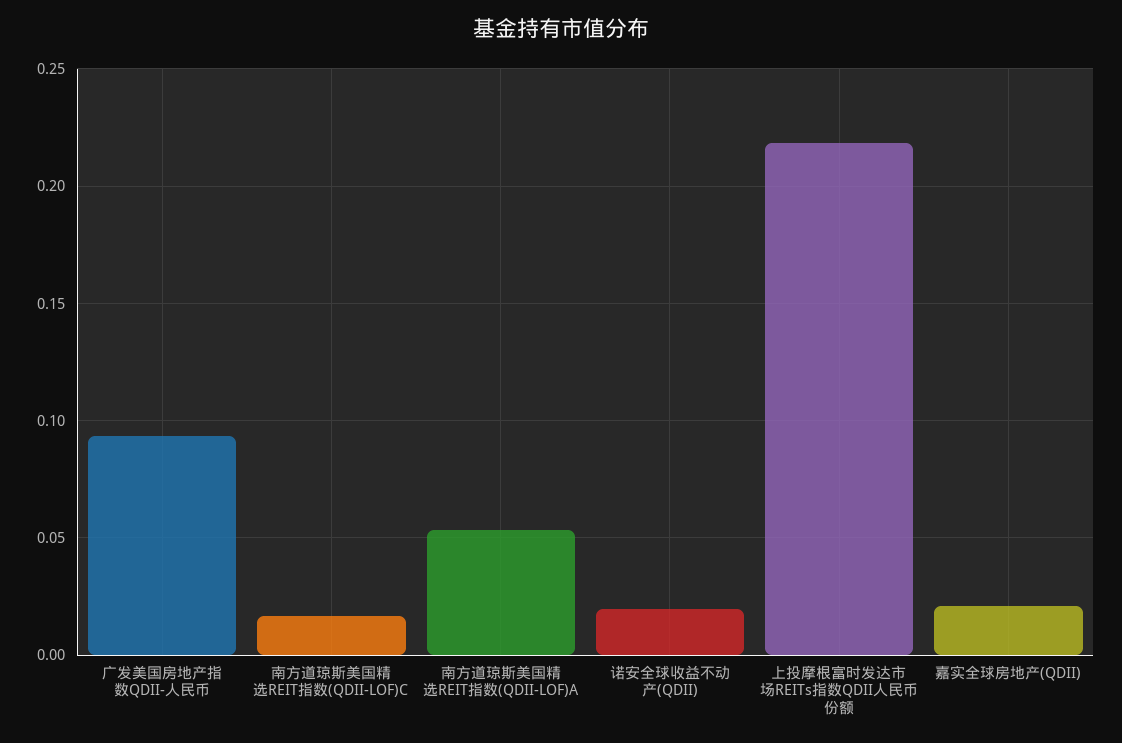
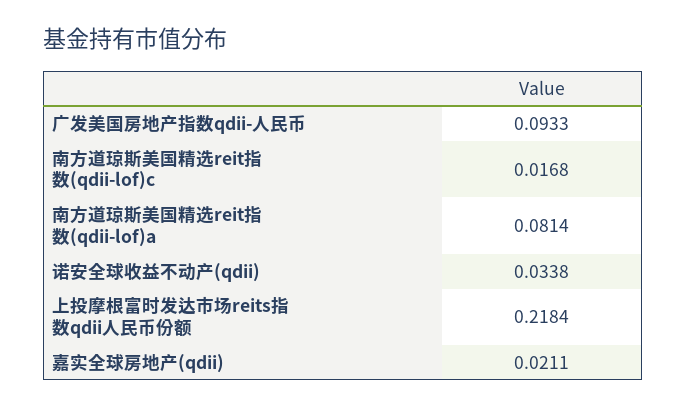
  {
    "广发美国房地产指数QDII-人民币": 0.0933,
    "南方道琼斯美国精选REIT指数(QDII-LOF)C": 0.0168,
-   "南方道琼斯美国精选REIT指数(QDII-LOF)A": 0.055,
+   "南方道琼斯美国精选REIT指数(QDII-LOF)A": 0.0814,
-   "诺安全球收益不动产(QDII)": 0.02,
+   "诺安全球收益不动产(QDII)": 0.0338,
    "上投摩根富时发达市场REITs指数QDII人民币份额": 0.2184,
    "嘉实全球房地产(QDII)": 0.0211
  }

